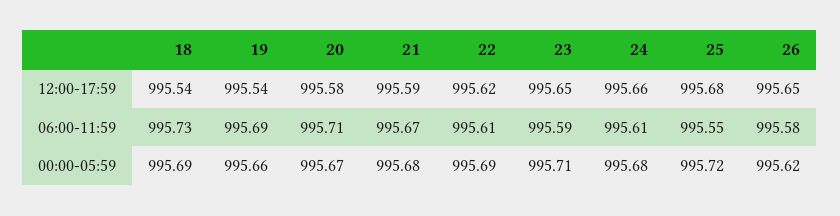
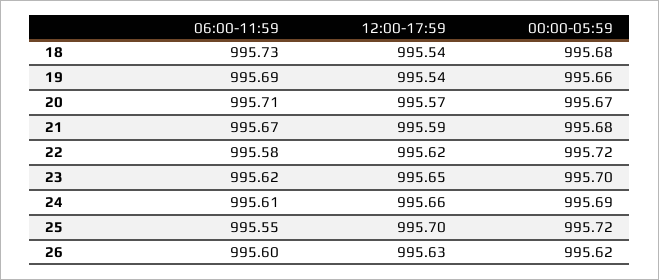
  {
    "18": {
      "12:00-17:59": 995.54,
      "06:00-11:59": 995.73,
-     "00:00-05:59": 995.69
+     "00:00-05:59": 995.68
    },
    "19": {
      "12:00-17:59": 995.54,
      "06:00-11:59": 995.69,
      "00:00-05:59": 995.66
    },
    "20": {
-     "12:00-17:59": 995.58,
+     "12:00-17:59": 995.57,
      "06:00-11:59": 995.71,
      "00:00-05:59": 995.67
    },
    "21": {
      "12:00-17:59": 995.59,
      "06:00-11:59": 995.67,
      "00:00-05:59": 995.68
    },
    "22": {
      "12:00-17:59": 995.62,
-     "06:00-11:59": 995.61,
+     "06:00-11:59": 995.58,
-     "00:00-05:59": 995.69
+     "00:00-05:59": 995.72
    },
    "23": {
      "12:00-17:59": 995.65,
-     "06:00-11:59": 995.59,
+     "06:00-11:59": 995.62,
-     "00:00-05:59": 995.71
+     "00:00-05:59": 995.7
    },
    "24": {
      "12:00-17:59": 995.66,
      "06:00-11:59": 995.61,
-     "00:00-05:59": 995.68
+     "00:00-05:59": 995.69
    },
    "25": {
-     "12:00-17:59": 995.68,
+     "12:00-17:59": 995.7,
      "06:00-11:59": 995.55,
      "00:00-05:59": 995.72
    },
    "26": {
-     "12:00-17:59": 995.65,
+     "12:00-17:59": 995.63,
-     "06:00-11:59": 995.58,
+     "06:00-11:59": 995.6,
      "00:00-05:59": 995.62
    }
  }

